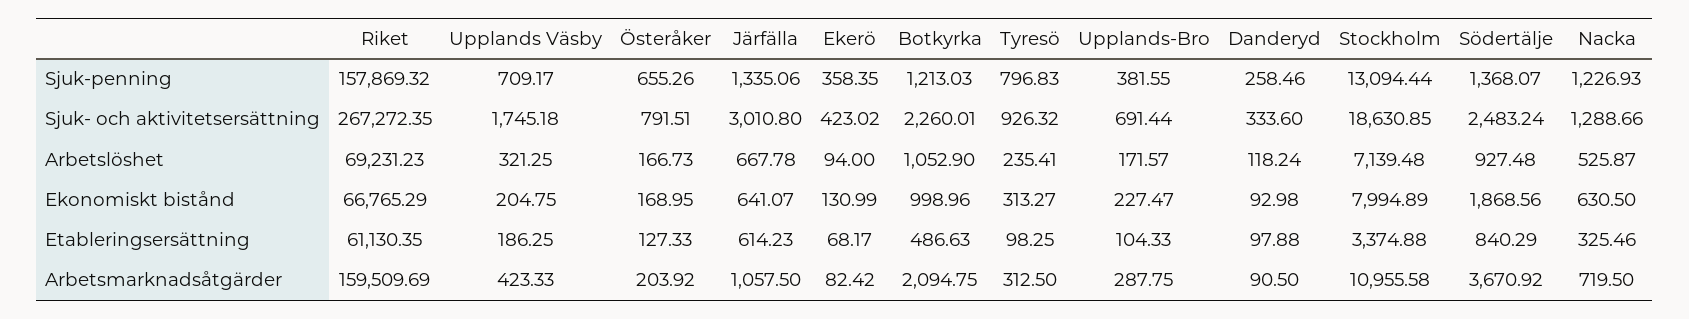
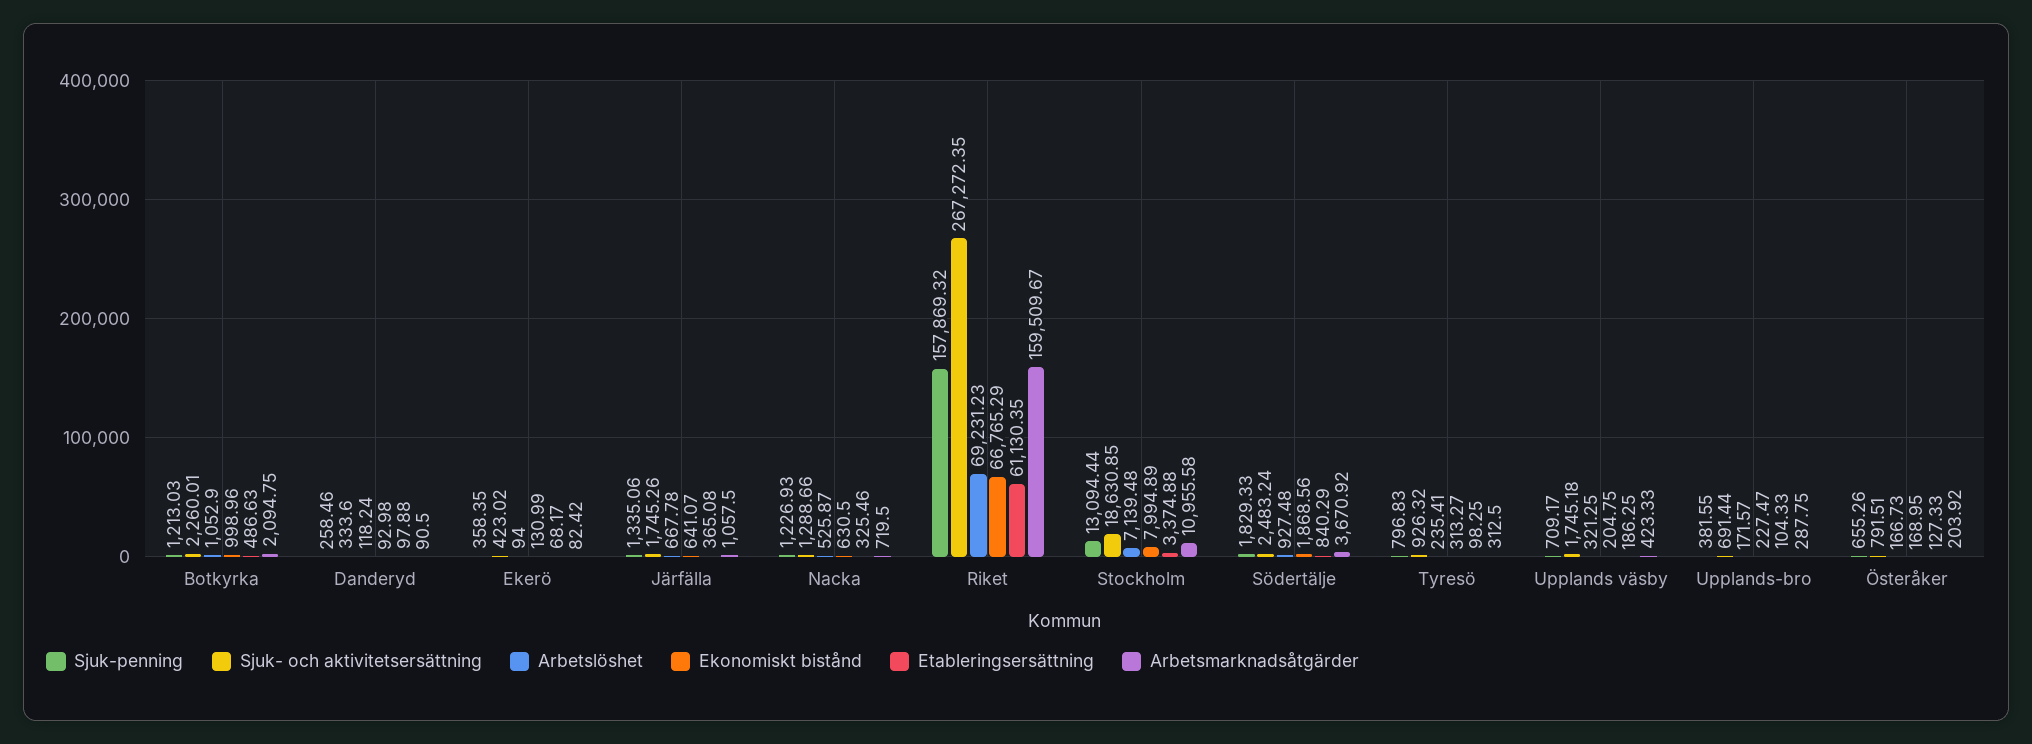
  {
    "Sjuk-penning": {
      "Riket": 157869.32,
      "Upplands Väsby": 709.17,
      "Österåker": 655.26,
      "Järfälla": 1335.06,
      "Ekerö": 358.35,
      "Botkyrka": 1213.03,
      "Tyresö": 796.83,
      "Upplands-Bro": 381.55,
      "Danderyd": 258.46,
      "Stockholm": 13094.44,
-     "Södertälje": 1368.07,
+     "Södertälje": 1829.33,
      "Nacka": 1226.93
    },
    "Sjuk- och aktivitetsersättning": {
      "Riket": 267272.35,
      "Upplands Väsby": 1745.18,
      "Österåker": 791.51,
-     "Järfälla": 3010.8,
+     "Järfälla": 1745.26,
      "Ekerö": 423.02,
      "Botkyrka": 2260.01,
      "Tyresö": 926.32,
      "Upplands-Bro": 691.44,
      "Danderyd": 333.6,
      "Stockholm": 18630.85,
      "Södertälje": 2483.24,
      "Nacka": 1288.66
    },
    "Arbetslöshet": {
      "Riket": 69231.23,
      "Upplands Väsby": 321.25,
      "Österåker": 166.73,
      "Järfälla": 667.78,
      "Ekerö": 94,
      "Botkyrka": 1052.9,
      "Tyresö": 235.41,
      "Upplands-Bro": 171.57,
      "Danderyd": 118.24,
      "Stockholm": 7139.48,
      "Södertälje": 927.48,
      "Nacka": 525.87
    },
    "Ekonomiskt bistånd": {
      "Riket": 66765.29,
      "Upplands Väsby": 204.75,
      "Österåker": 168.95,
      "Järfälla": 641.07,
      "Ekerö": 130.99,
      "Botkyrka": 998.96,
      "Tyresö": 313.27,
      "Upplands-Bro": 227.47,
      "Danderyd": 92.98,
      "Stockholm": 7994.89,
      "Södertälje": 1868.56,
      "Nacka": 630.5
    },
    "Etableringsersättning": {
      "Riket": 61130.35,
      "Upplands Väsby": 186.25,
      "Österåker": 127.33,
-     "Järfälla": 614.23,
+     "Järfälla": 365.08,
      "Ekerö": 68.17,
      "Botkyrka": 486.63,
      "Tyresö": 98.25,
      "Upplands-Bro": 104.33,
      "Danderyd": 97.88,
      "Stockholm": 3374.88,
      "Södertälje": 840.29,
      "Nacka": 325.46
    },
    "Arbetsmarknadsåtgärder": {
-     "Riket": 159509.69,
+     "Riket": 159509.67,
      "Upplands Väsby": 423.33,
      "Österåker": 203.92,
      "Järfälla": 1057.5,
      "Ekerö": 82.42,
      "Botkyrka": 2094.75,
      "Tyresö": 312.5,
      "Upplands-Bro": 287.75,
      "Danderyd": 90.5,
      "Stockholm": 10955.58,
      "Södertälje": 3670.92,
      "Nacka": 719.5
    }
  }

